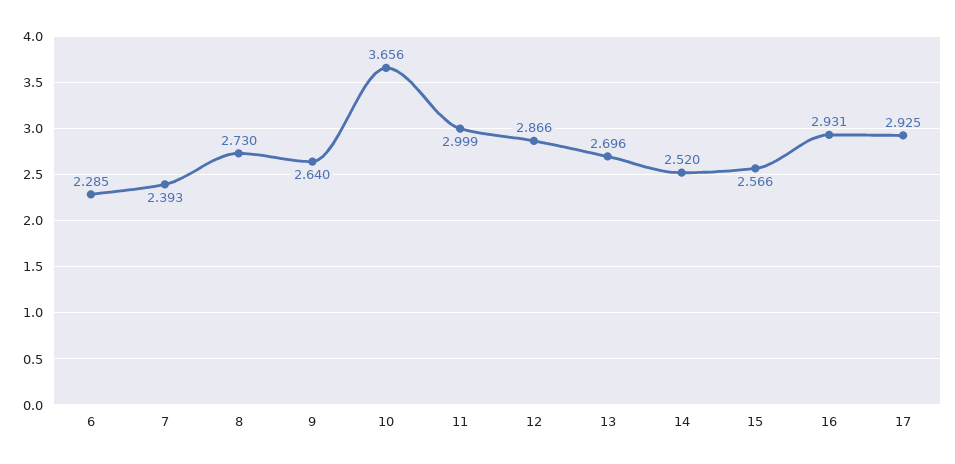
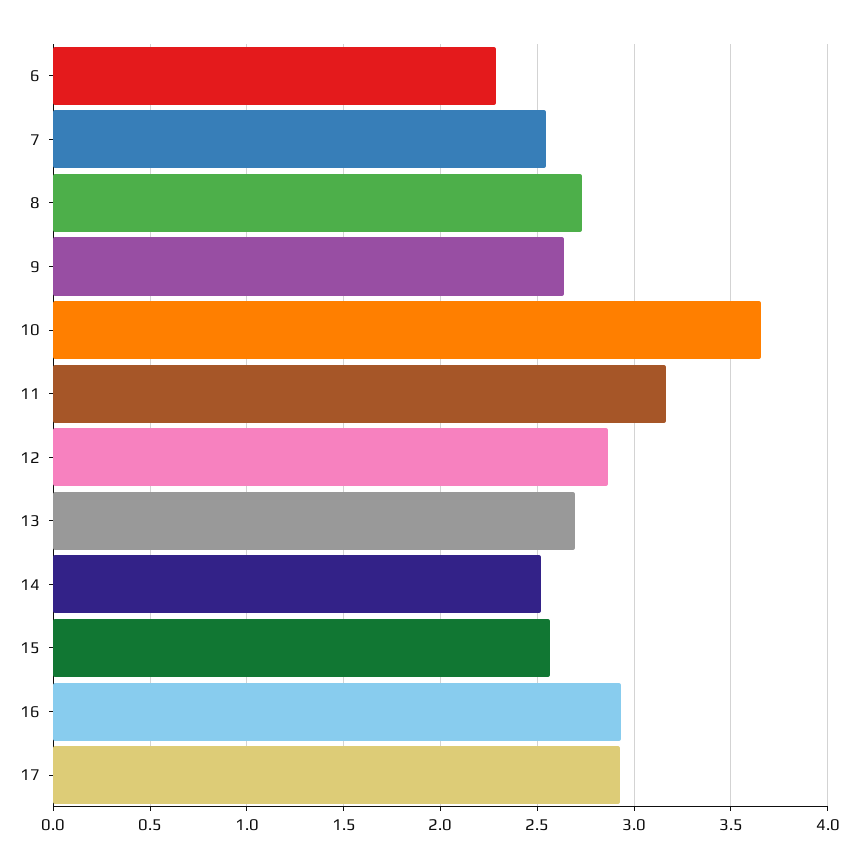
  {
    "6": 2.285,
-   "7": 2.393,
+   "7": 2.55,
    "8": 2.73,
    "9": 2.64,
    "10": 3.656,
-   "11": 2.999,
+   "11": 3.15,
    "12": 2.866,
    "13": 2.696,
    "14": 2.52,
    "15": 2.566,
    "16": 2.931,
    "17": 2.925
  }

